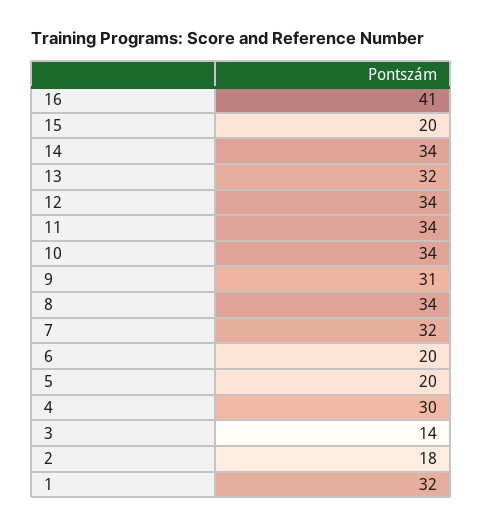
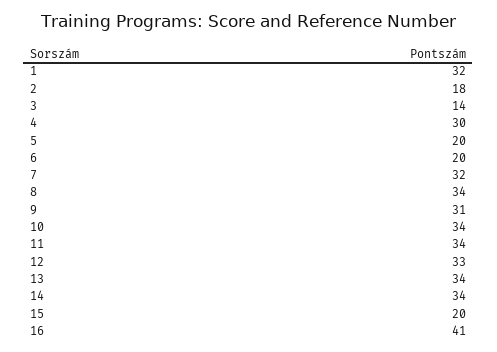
  {
    "16": 41,
    "15": 20,
    "14": 34,
-   "13": 32,
+   "13": 34,
-   "12": 34,
+   "12": 33,
    "11": 34,
    "10": 34,
    "9": 31,
    "8": 34,
    "7": 32,
    "6": 20,
    "5": 20,
    "4": 30,
    "3": 14,
    "2": 18,
    "1": 32
  }

